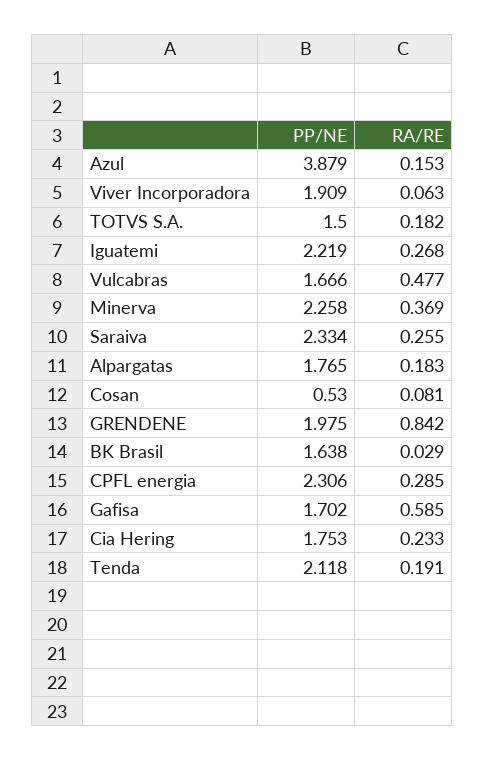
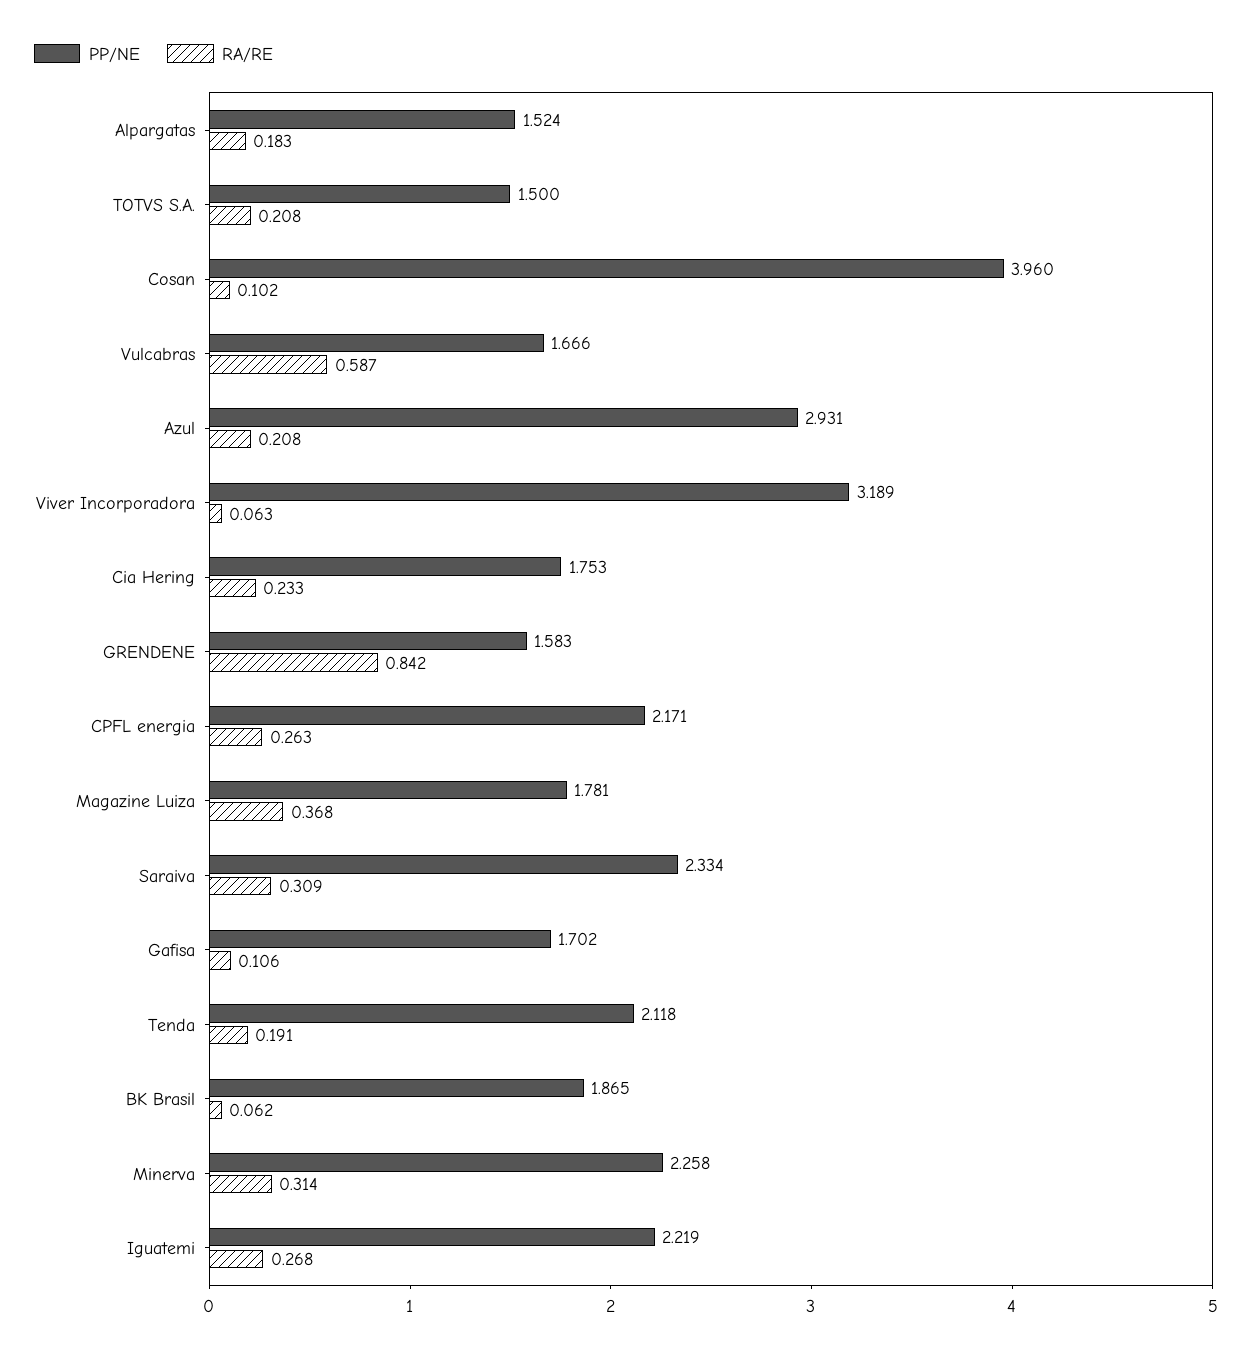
  {
    "PP/NE": {
-     "Azul": 3.879,
+     "Azul": 2.931,
-     "Viver Incorporadora": 1.909,
+     "Viver Incorporadora": 3.189,
      "TOTVS S.A.": 1.5,
      "Iguatemi": 2.219,
      "Vulcabras": 1.666,
      "Minerva": 2.258,
      "Saraiva": 2.334,
-     "Alpargatas": 1.765,
+     "Alpargatas": 1.524,
-     "Cosan": 0.53,
+     "Cosan": 3.96,
-     "GRENDENE": 1.975,
+     "GRENDENE": 1.583,
-     "BK Brasil": 1.638,
+     "BK Brasil": 1.865,
-     "CPFL energia": 2.306,
+     "CPFL energia": 2.171,
      "Gafisa": 1.702,
      "Cia Hering": 1.753,
-     "Tenda": 2.118
+     "Tenda": 2.118,
+     "Magazine Luiza": 1.781
    },
    "RA/RE": {
-     "Azul": 0.153,
+     "Azul": 0.208,
      "Viver Incorporadora": 0.063,
-     "TOTVS S.A.": 0.182,
+     "TOTVS S.A.": 0.208,
      "Iguatemi": 0.268,
-     "Vulcabras": 0.477,
+     "Vulcabras": 0.587,
-     "Minerva": 0.369,
+     "Minerva": 0.314,
-     "Saraiva": 0.255,
+     "Saraiva": 0.309,
      "Alpargatas": 0.183,
-     "Cosan": 0.081,
+     "Cosan": 0.102,
      "GRENDENE": 0.842,
-     "BK Brasil": 0.029,
+     "BK Brasil": 0.062,
-     "CPFL energia": 0.285,
+     "CPFL energia": 0.263,
-     "Gafisa": 0.585,
+     "Gafisa": 0.106,
      "Cia Hering": 0.233,
-     "Tenda": 0.191
+     "Tenda": 0.191,
+     "Magazine Luiza": 0.368
    }
  }

